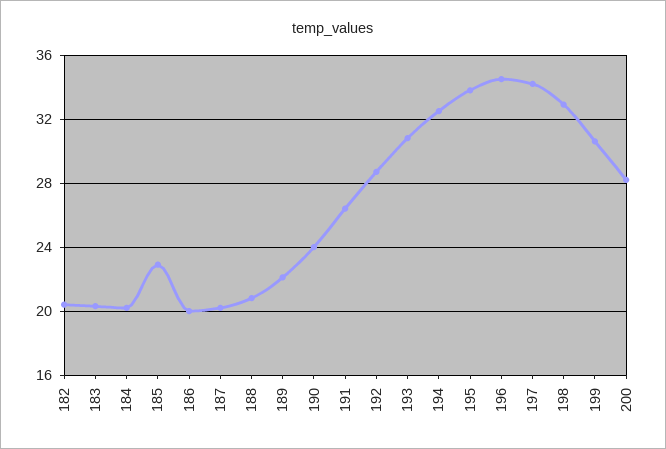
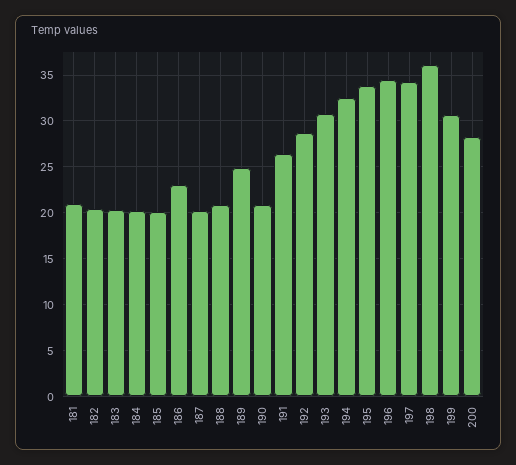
  {
    "182": 20.5,
    "183": 20.5,
    "184": 20,
-   "185": 23,
+   "185": 20,
-   "186": 20,
+   "186": 23,
    "187": 20,
    "188": 21,
-   "189": 22,
+   "189": 25,
-   "190": 24,
+   "190": 21,
    "191": 26.5,
    "192": 28.5,
    "193": 31,
    "194": 32.5,
    "195": 34,
    "196": 34.5,
    "197": 34,
-   "198": 33,
+   "198": 36,
    "199": 30.5,
-   "200": 28
+   "200": 28,
+   "181": 21
  }

